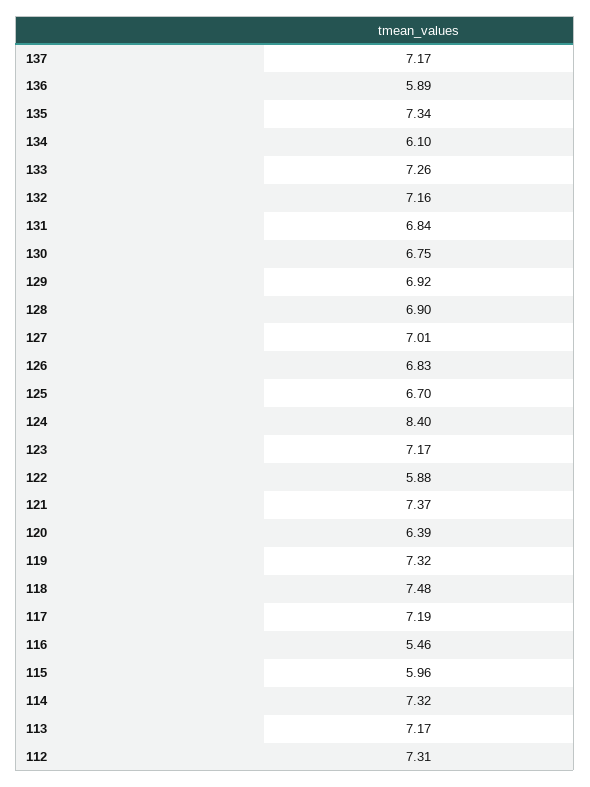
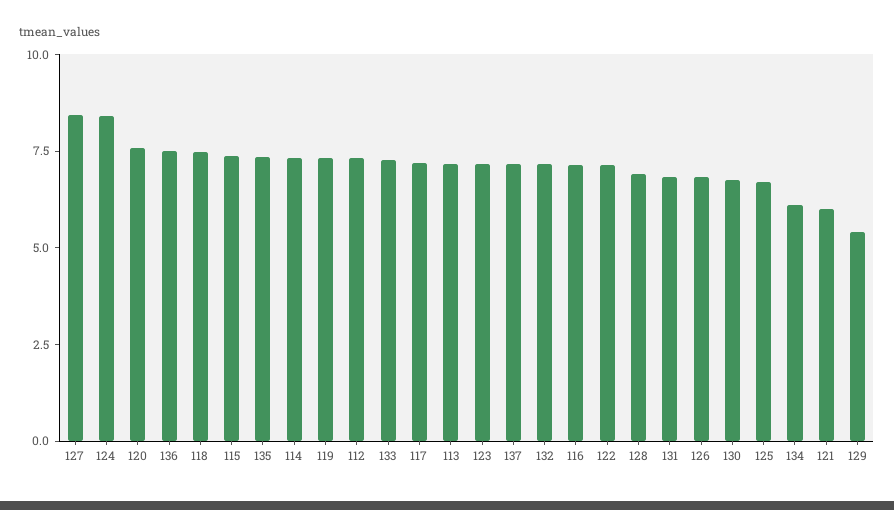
  {
    "137": 7.17,
-   "136": 5.89,
+   "136": 7.5,
    "135": 7.34,
    "134": 6.1,
    "133": 7.26,
    "132": 7.16,
    "131": 6.84,
    "130": 6.75,
-   "129": 6.92,
+   "129": 5.5,
    "128": 6.9,
-   "127": 7.01,
+   "127": 8.5,
    "126": 6.83,
    "125": 6.7,
    "124": 8.4,
    "123": 7.17,
-   "122": 5.88,
+   "122": 7,
-   "121": 7.37,
+   "121": 6,
-   "120": 6.39,
+   "120": 7.5,
    "119": 7.32,
    "118": 7.48,
    "117": 7.19,
-   "116": 5.46,
+   "116": 7,
-   "115": 5.96,
+   "115": 7.5,
    "114": 7.32,
    "113": 7.17,
    "112": 7.31
  }

